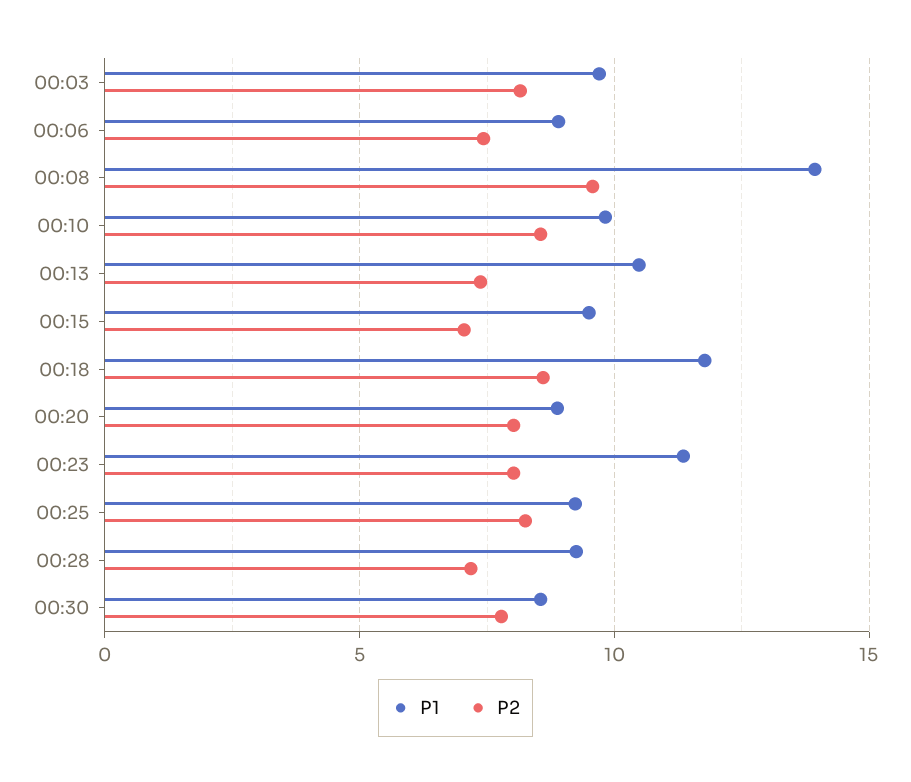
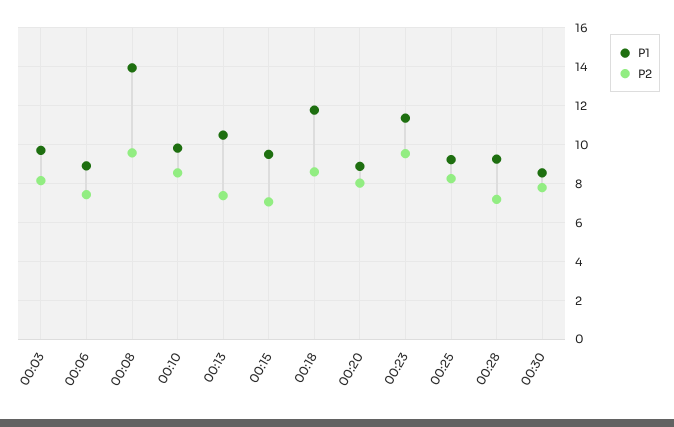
  {
    "P1": {
      "00:03": 9.5,
      "00:06": 9,
      "00:08": 14,
      "00:10": 10,
      "00:13": 10.5,
      "00:15": 9.5,
      "00:18": 12,
      "00:20": 9,
      "00:23": 11.5,
      "00:25": 9,
      "00:28": 9.5,
      "00:30": 8.5
    },
    "P2": {
      "00:03": 8,
      "00:06": 7.5,
      "00:08": 9.5,
      "00:10": 8.5,
      "00:13": 7.5,
      "00:15": 7,
      "00:18": 8.5,
      "00:20": 8,
-     "00:23": 8,
+     "00:23": 9.5,
      "00:25": 8.5,
      "00:28": 7,
      "00:30": 8
    }
  }

